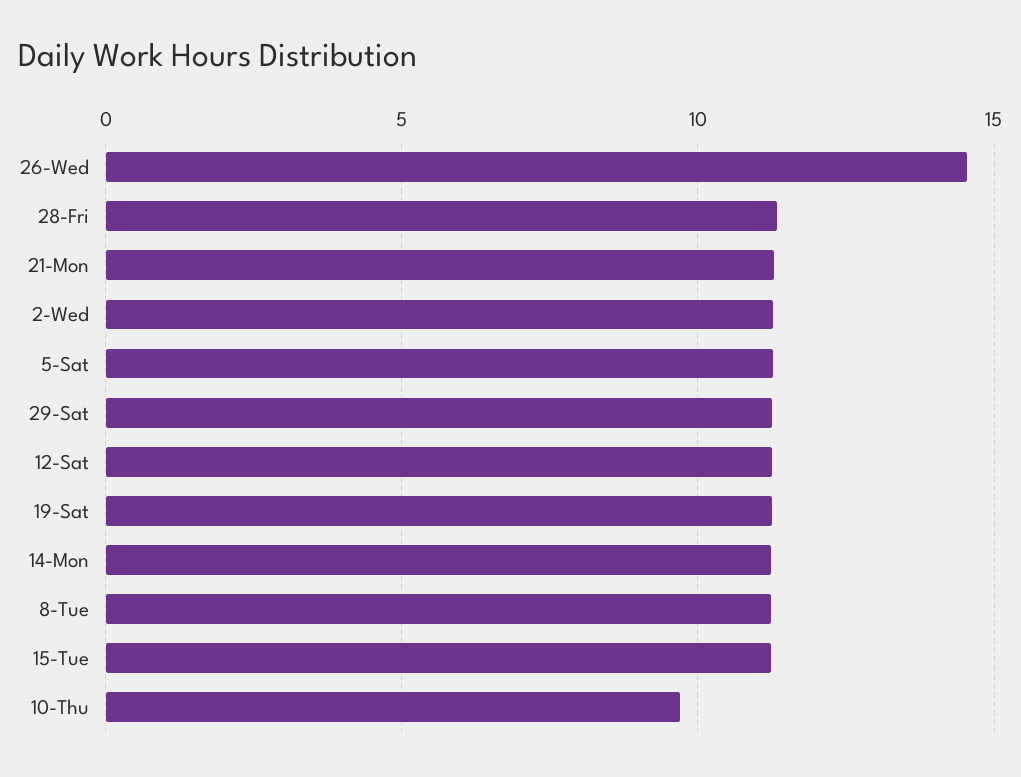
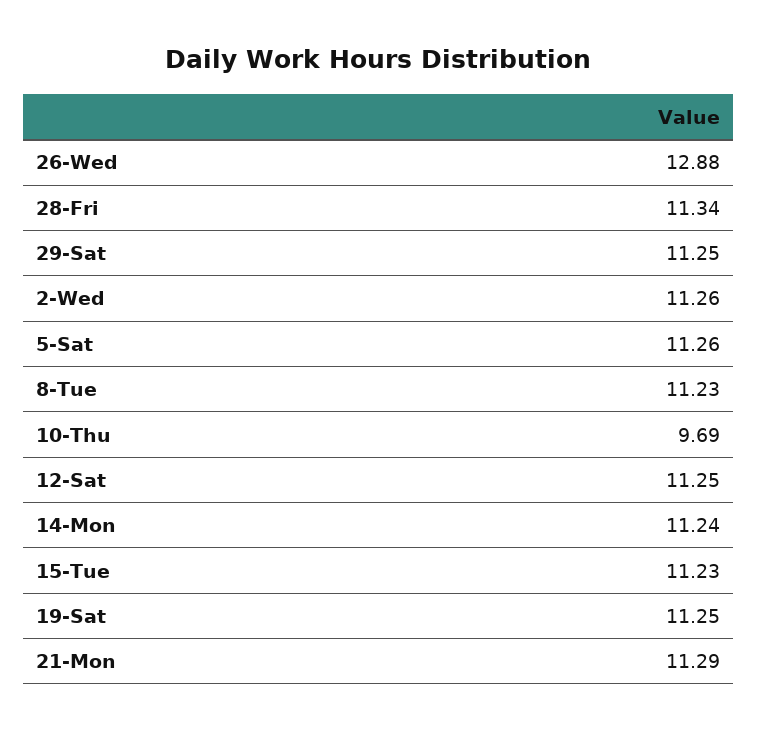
  {
-   "26-Wed": 14.5,
+   "26-Wed": 12.88,
    "28-Fri": 11.34,
    "21-Mon": 11.29,
    "2-Wed": 11.26,
    "5-Sat": 11.26,
    "29-Sat": 11.25,
    "12-Sat": 11.25,
    "19-Sat": 11.25,
    "14-Mon": 11.24,
    "8-Tue": 11.23,
    "15-Tue": 11.23,
    "10-Thu": 9.69
  }

